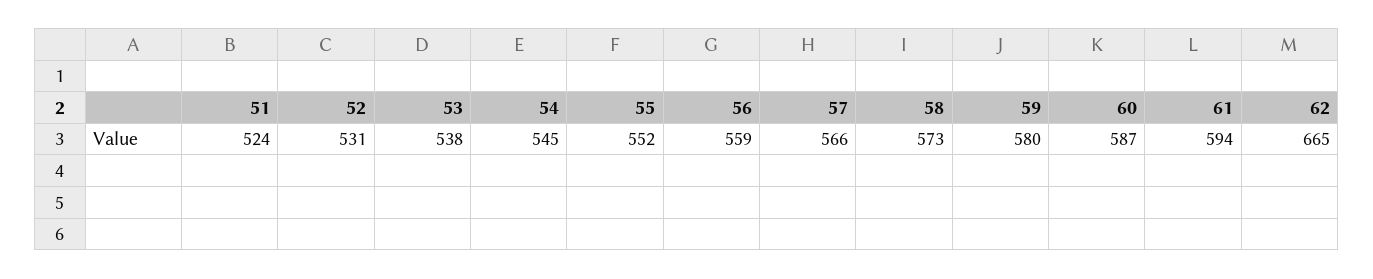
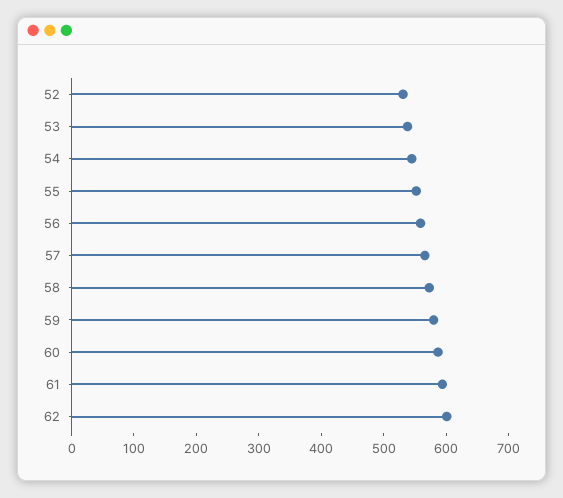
  {
-   "51": 524,
    "52": 531,
    "53": 538,
    "54": 545,
    "55": 552,
    "56": 559,
    "57": 566,
    "58": 573,
    "59": 580,
    "60": 587,
    "61": 594,
-   "62": 665
+   "62": 600
  }

